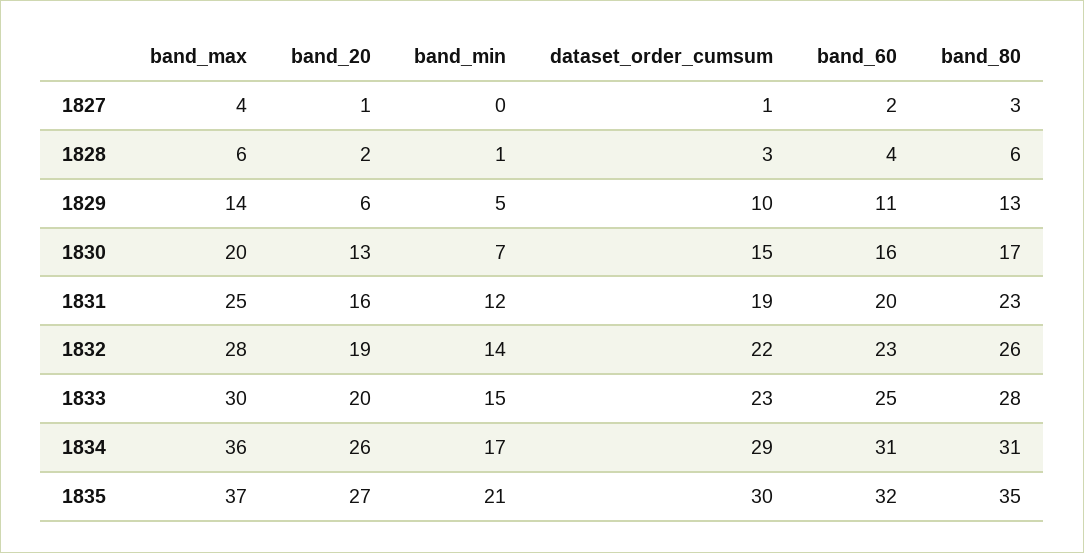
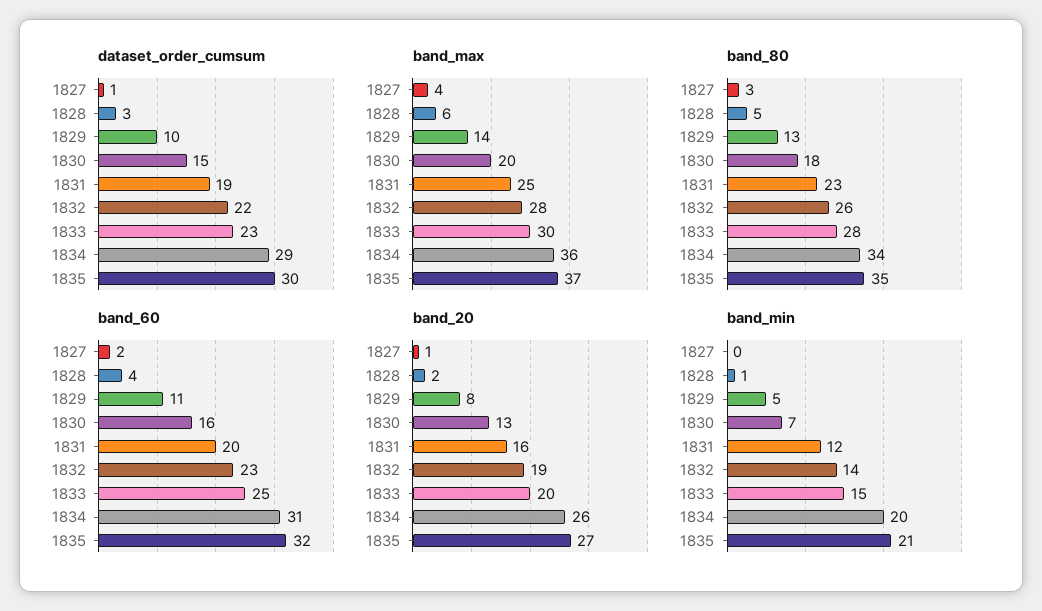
  {
    "band_max": {
      "1827": 4,
      "1828": 6,
      "1829": 14,
      "1830": 20,
      "1831": 25,
      "1832": 28,
      "1833": 30,
      "1834": 36,
      "1835": 37
    },
    "band_20": {
      "1827": 1,
      "1828": 2,
-     "1829": 6,
+     "1829": 8,
      "1830": 13,
      "1831": 16,
      "1832": 19,
      "1833": 20,
      "1834": 26,
      "1835": 27
    },
    "band_min": {
      "1827": 0,
      "1828": 1,
      "1829": 5,
      "1830": 7,
      "1831": 12,
      "1832": 14,
      "1833": 15,
-     "1834": 17,
+     "1834": 20,
      "1835": 21
    },
    "dataset_order_cumsum": {
      "1827": 1,
      "1828": 3,
      "1829": 10,
      "1830": 15,
      "1831": 19,
      "1832": 22,
      "1833": 23,
      "1834": 29,
      "1835": 30
    },
    "band_60": {
      "1827": 2,
      "1828": 4,
      "1829": 11,
      "1830": 16,
      "1831": 20,
      "1832": 23,
      "1833": 25,
      "1834": 31,
      "1835": 32
    },
    "band_80": {
      "1827": 3,
-     "1828": 6,
+     "1828": 5,
      "1829": 13,
-     "1830": 17,
+     "1830": 18,
      "1831": 23,
      "1832": 26,
      "1833": 28,
-     "1834": 31,
+     "1834": 34,
      "1835": 35
    }
  }

